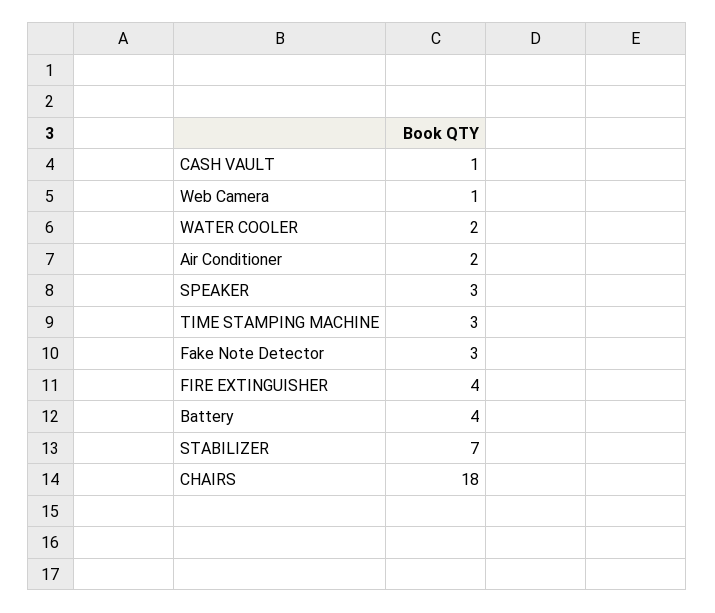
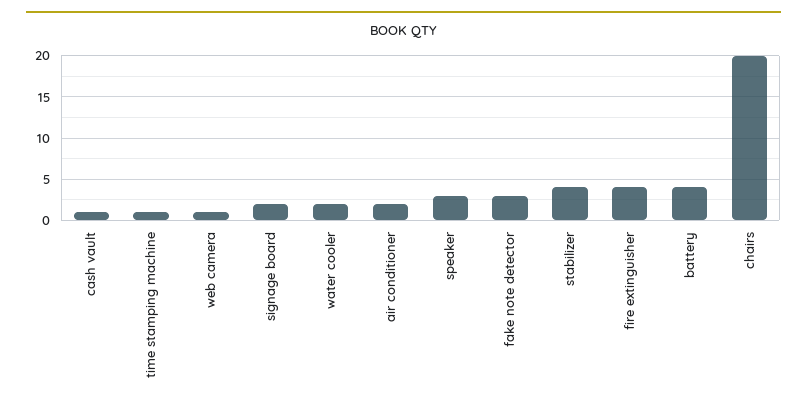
  {
    "CASH VAULT": 1,
    "Web Camera": 1,
    "WATER COOLER": 2,
    "Air Conditioner": 2,
    "SPEAKER": 3,
-   "TIME STAMPING MACHINE": 3,
+   "TIME STAMPING MACHINE": 1,
    "Fake Note Detector": 3,
    "FIRE EXTINGUISHER": 4,
    "Battery": 4,
-   "STABILIZER": 7,
+   "STABILIZER": 4,
-   "CHAIRS": 18
+   "CHAIRS": 20,
+   "signage board": 2
  }

